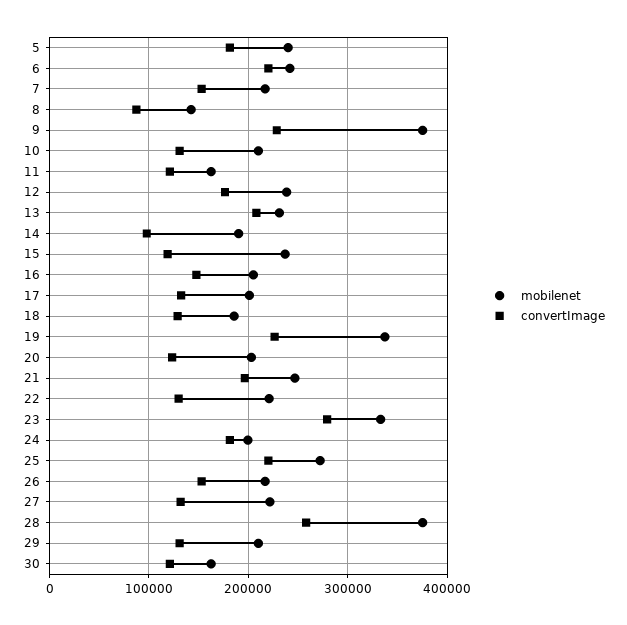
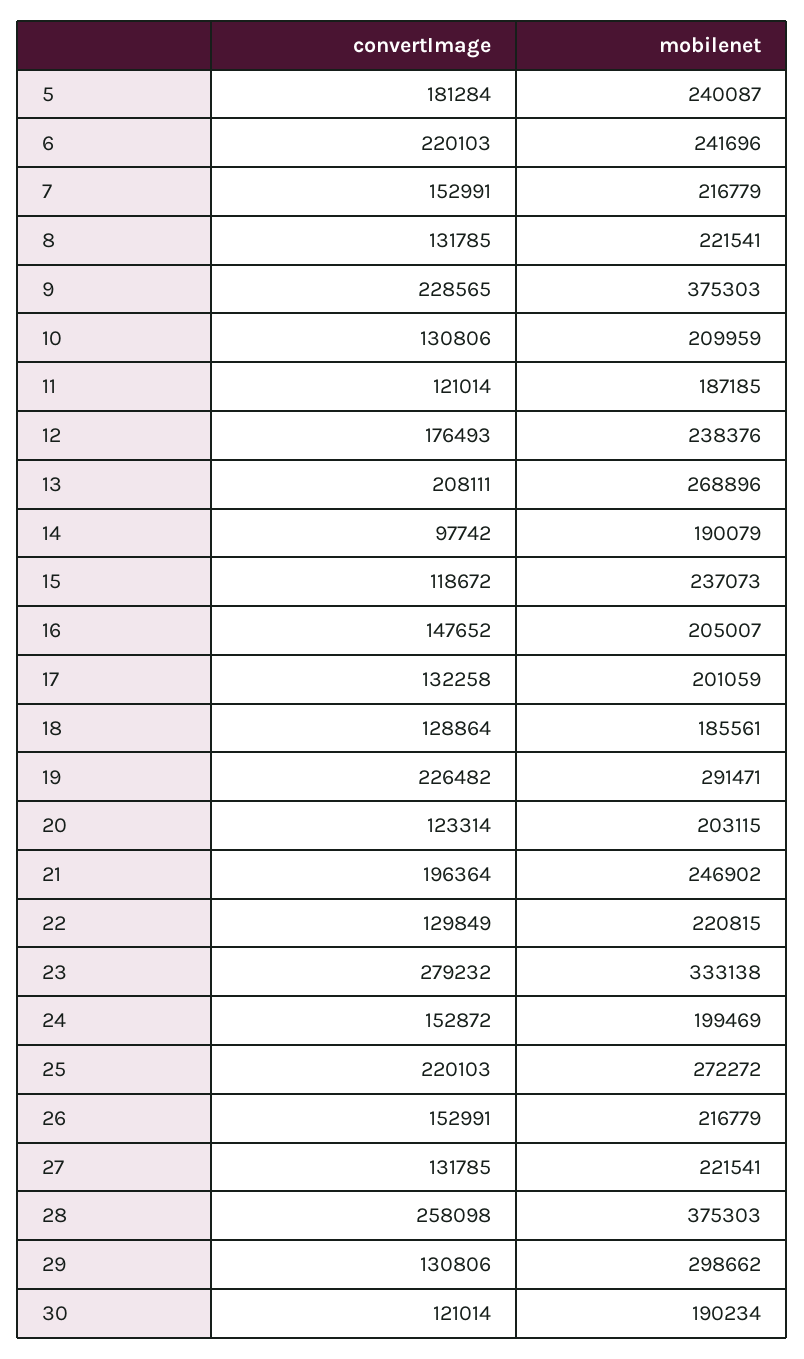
  {
    "mobilenet": {
      "5": 240087,
      "6": 241696,
      "7": 216779,
-     "8": 140000,
+     "8": 221541,
      "9": 375303,
      "10": 209959,
-     "11": 160000,
+     "11": 187185,
      "12": 238376,
-     "13": 230000,
+     "13": 268896,
      "14": 190079,
      "15": 237073,
      "16": 205007,
      "17": 201059,
      "18": 185561,
-     "19": 340000,
+     "19": 291471,
      "20": 203115,
      "21": 246902,
      "22": 220815,
      "23": 333138,
      "24": 199469,
      "25": 272272,
      "26": 216779,
      "27": 221541,
      "28": 375303,
-     "29": 210000,
+     "29": 298662,
-     "30": 160000
+     "30": 190234
    },
    "convertImage": {
      "5": 181284,
      "6": 220103,
      "7": 152991,
-     "8": 90000,
+     "8": 131785,
      "9": 228565,
      "10": 130806,
      "11": 121014,
      "12": 176493,
      "13": 208111,
      "14": 97742,
      "15": 118672,
      "16": 147652,
      "17": 132258,
      "18": 128864,
      "19": 226482,
      "20": 123314,
      "21": 196364,
      "22": 129849,
      "23": 279232,
-     "24": 180000,
+     "24": 152872,
      "25": 220103,
      "26": 152991,
      "27": 131785,
      "28": 258098,
      "29": 130806,
      "30": 121014
    }
  }

